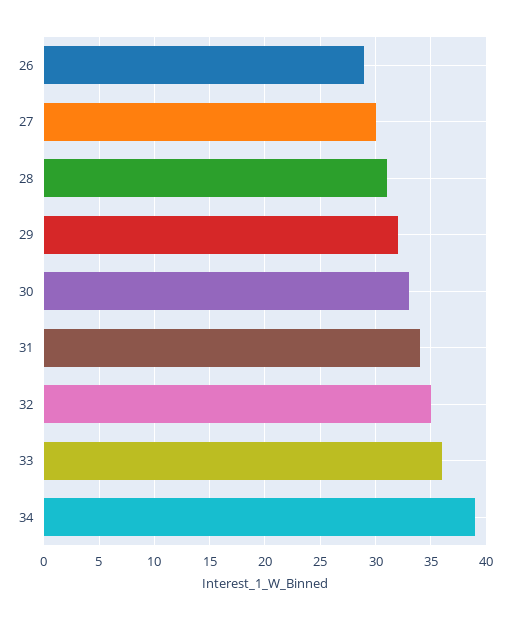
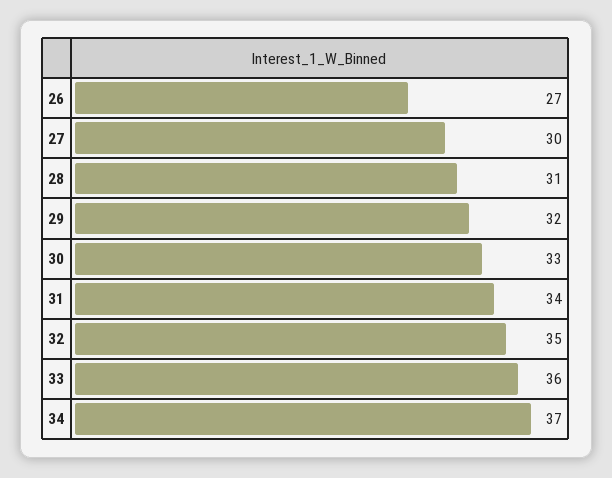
  {
-   "26": 29,
+   "26": 27,
    "27": 30,
    "28": 31,
    "29": 32,
    "30": 33,
    "31": 34,
    "32": 35,
    "33": 36,
-   "34": 39
+   "34": 37
  }

